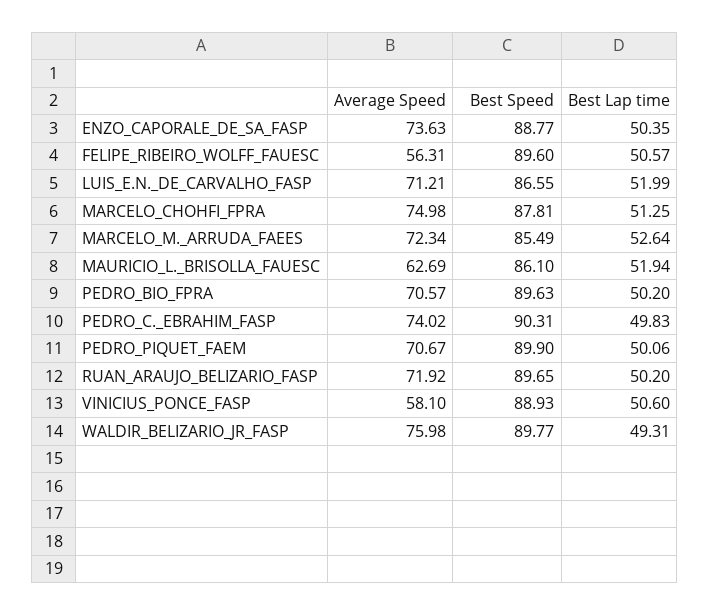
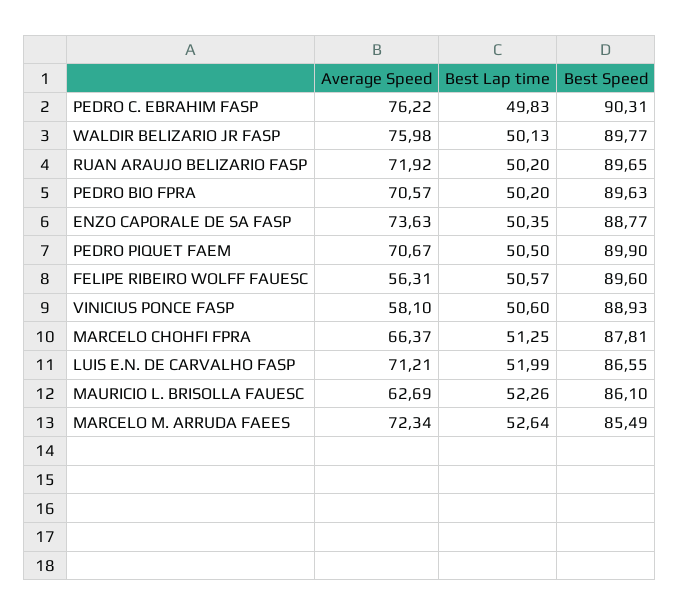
  {
    "Average Speed": {
      "ENZO_CAPORALE_DE_SA_FASP": 73.63,
      "FELIPE_RIBEIRO_WOLFF_FAUESC": 56.31,
      "LUIS_E.N._DE_CARVALHO_FASP": 71.21,
-     "MARCELO_CHOHFI_FPRA": 74.98,
+     "MARCELO_CHOHFI_FPRA": 66.37,
      "MARCELO_M._ARRUDA_FAEES": 72.34,
      "MAURICIO_L._BRISOLLA_FAUESC": 62.69,
      "PEDRO_BIO_FPRA": 70.57,
-     "PEDRO_C._EBRAHIM_FASP": 74.02,
+     "PEDRO_C._EBRAHIM_FASP": 76.22,
      "PEDRO_PIQUET_FAEM": 70.67,
      "RUAN_ARAUJO_BELIZARIO_FASP": 71.92,
      "VINICIUS_PONCE_FASP": 58.1,
      "WALDIR_BELIZARIO_JR_FASP": 75.98
    },
    "Best Speed": {
      "ENZO_CAPORALE_DE_SA_FASP": 88.77,
      "FELIPE_RIBEIRO_WOLFF_FAUESC": 89.6,
      "LUIS_E.N._DE_CARVALHO_FASP": 86.55,
      "MARCELO_CHOHFI_FPRA": 87.81,
      "MARCELO_M._ARRUDA_FAEES": 85.49,
      "MAURICIO_L._BRISOLLA_FAUESC": 86.1,
      "PEDRO_BIO_FPRA": 89.63,
      "PEDRO_C._EBRAHIM_FASP": 90.31,
      "PEDRO_PIQUET_FAEM": 89.9,
      "RUAN_ARAUJO_BELIZARIO_FASP": 89.65,
      "VINICIUS_PONCE_FASP": 88.93,
      "WALDIR_BELIZARIO_JR_FASP": 89.77
    },
    "Best Lap time": {
      "ENZO_CAPORALE_DE_SA_FASP": 50.35,
      "FELIPE_RIBEIRO_WOLFF_FAUESC": 50.57,
      "LUIS_E.N._DE_CARVALHO_FASP": 51.99,
      "MARCELO_CHOHFI_FPRA": 51.25,
      "MARCELO_M._ARRUDA_FAEES": 52.64,
-     "MAURICIO_L._BRISOLLA_FAUESC": 51.94,
+     "MAURICIO_L._BRISOLLA_FAUESC": 52.26,
      "PEDRO_BIO_FPRA": 50.2,
      "PEDRO_C._EBRAHIM_FASP": 49.83,
-     "PEDRO_PIQUET_FAEM": 50.06,
+     "PEDRO_PIQUET_FAEM": 50.5,
      "RUAN_ARAUJO_BELIZARIO_FASP": 50.2,
      "VINICIUS_PONCE_FASP": 50.6,
-     "WALDIR_BELIZARIO_JR_FASP": 49.31
+     "WALDIR_BELIZARIO_JR_FASP": 50.13
    }
  }

